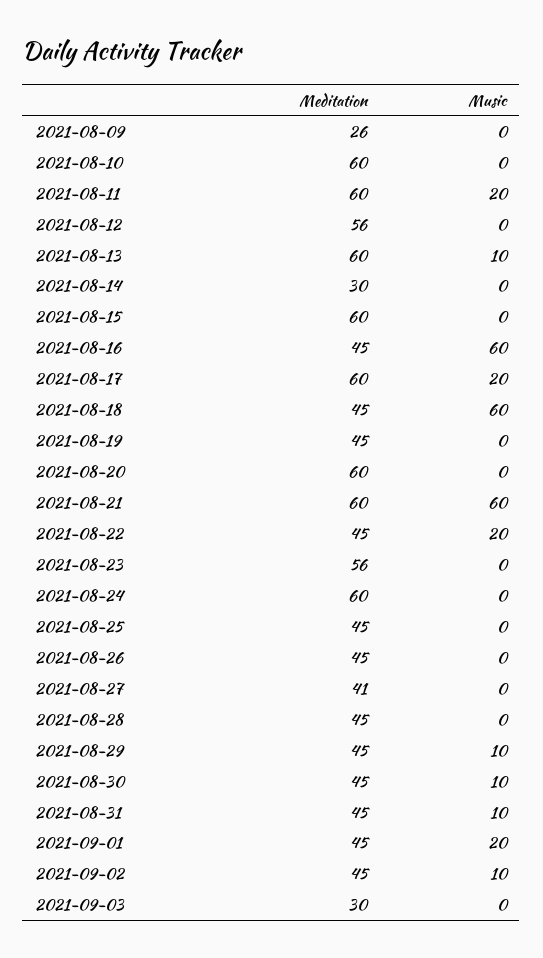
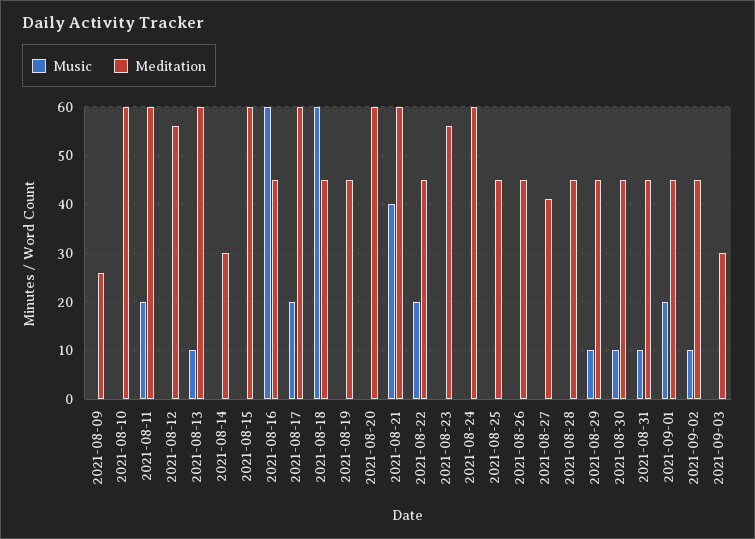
  {
    "Meditation": {
      "2021-08-09": 26,
      "2021-08-10": 60,
      "2021-08-11": 60,
      "2021-08-12": 56,
      "2021-08-13": 60,
      "2021-08-14": 30,
      "2021-08-15": 60,
      "2021-08-16": 45,
      "2021-08-17": 60,
      "2021-08-18": 45,
      "2021-08-19": 45,
      "2021-08-20": 60,
      "2021-08-21": 60,
      "2021-08-22": 45,
      "2021-08-23": 56,
      "2021-08-24": 60,
      "2021-08-25": 45,
      "2021-08-26": 45,
      "2021-08-27": 41,
      "2021-08-28": 45,
      "2021-08-29": 45,
      "2021-08-30": 45,
      "2021-08-31": 45,
      "2021-09-01": 45,
      "2021-09-02": 45,
      "2021-09-03": 30
    },
    "Music": {
      "2021-08-09": 0,
      "2021-08-10": 0,
      "2021-08-11": 20,
      "2021-08-12": 0,
      "2021-08-13": 10,
      "2021-08-14": 0,
      "2021-08-15": 0,
      "2021-08-16": 60,
      "2021-08-17": 20,
      "2021-08-18": 60,
      "2021-08-19": 0,
      "2021-08-20": 0,
-     "2021-08-21": 60,
+     "2021-08-21": 40,
      "2021-08-22": 20,
      "2021-08-23": 0,
      "2021-08-24": 0,
      "2021-08-25": 0,
      "2021-08-26": 0,
      "2021-08-27": 0,
      "2021-08-28": 0,
      "2021-08-29": 10,
      "2021-08-30": 10,
      "2021-08-31": 10,
      "2021-09-01": 20,
      "2021-09-02": 10,
      "2021-09-03": 0
    }
  }

